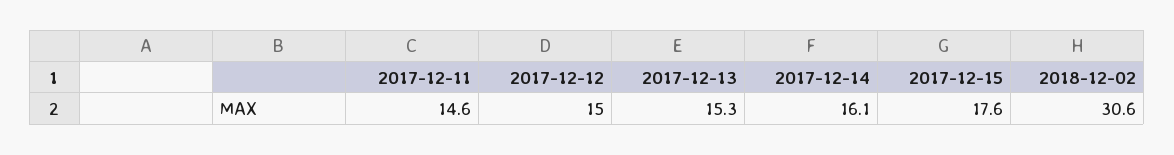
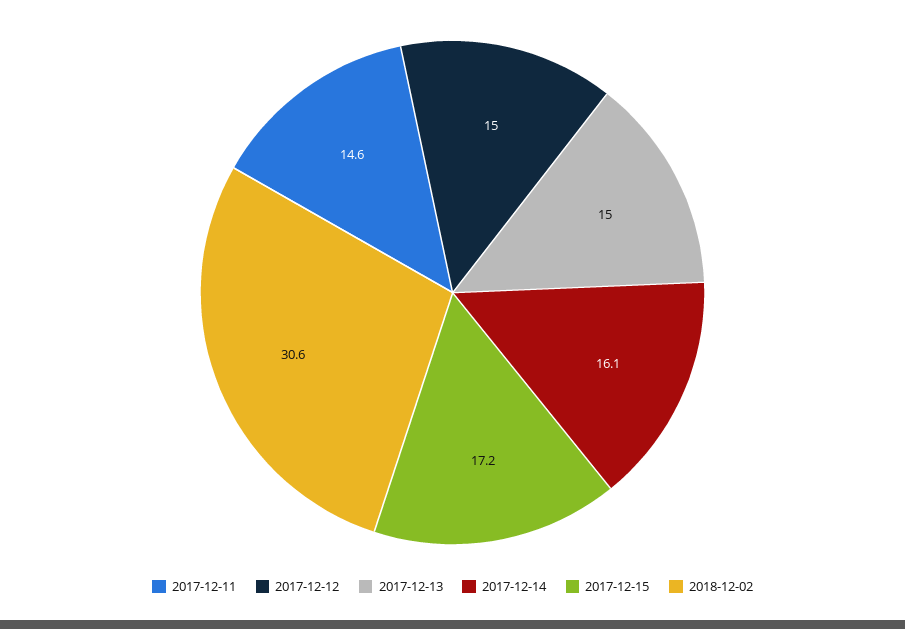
  {
    "2017-12-11": 14.6,
    "2017-12-12": 15,
-   "2017-12-13": 15.3,
+   "2017-12-13": 15,
    "2017-12-14": 16.1,
-   "2017-12-15": 17.6,
+   "2017-12-15": 17.2,
    "2018-12-02": 30.6
  }

